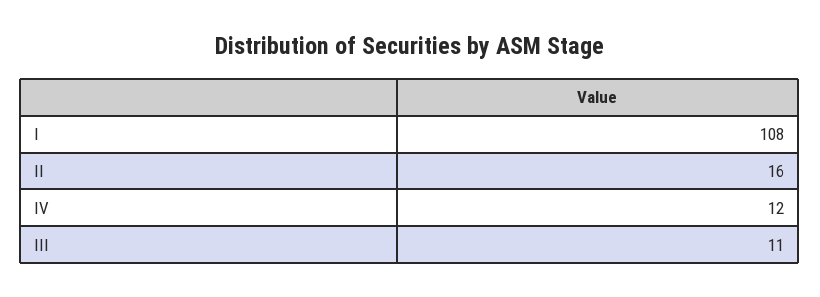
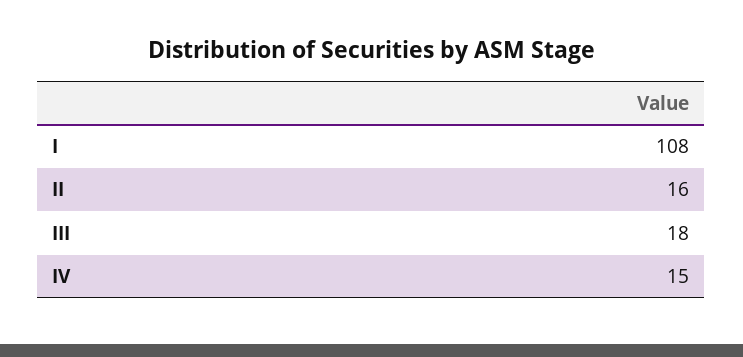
  {
    "I": 108,
    "II": 16,
-   "IV": 12,
+   "IV": 15,
-   "III": 11
+   "III": 18
  }

